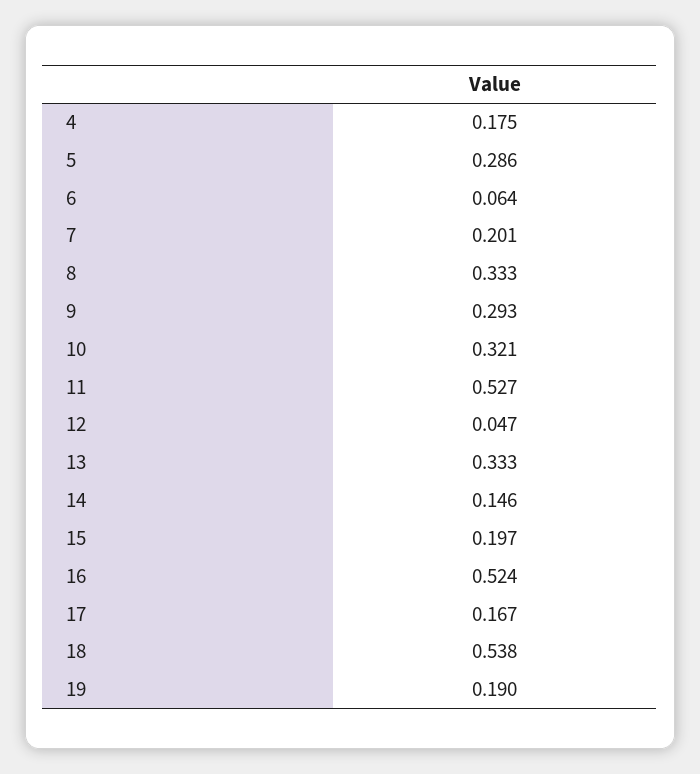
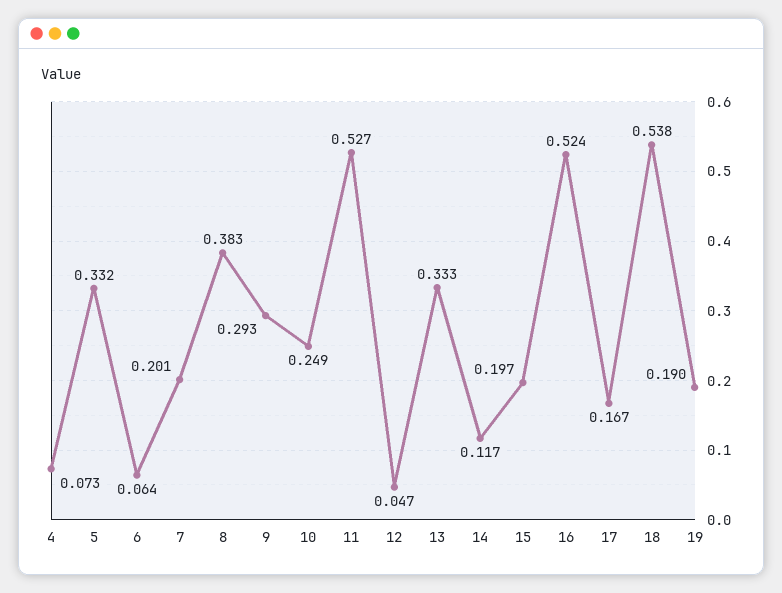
  {
-   "4": 0.175,
+   "4": 0.073,
-   "5": 0.286,
+   "5": 0.332,
    "6": 0.064,
    "7": 0.201,
-   "8": 0.333,
+   "8": 0.383,
    "9": 0.293,
-   "10": 0.321,
+   "10": 0.249,
    "11": 0.527,
    "12": 0.047,
    "13": 0.333,
-   "14": 0.146,
+   "14": 0.117,
    "15": 0.197,
    "16": 0.524,
    "17": 0.167,
    "18": 0.538,
    "19": 0.19
  }

